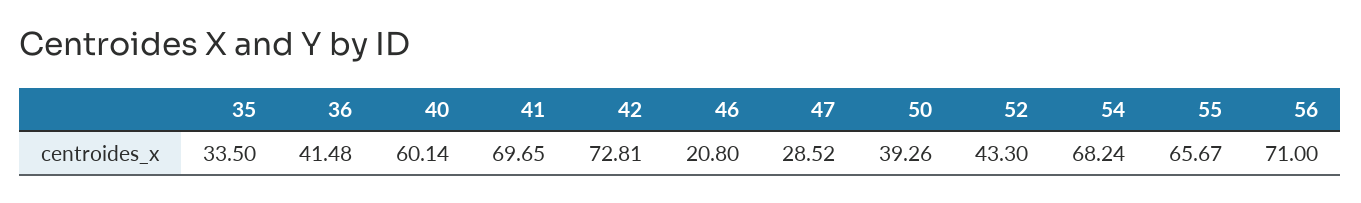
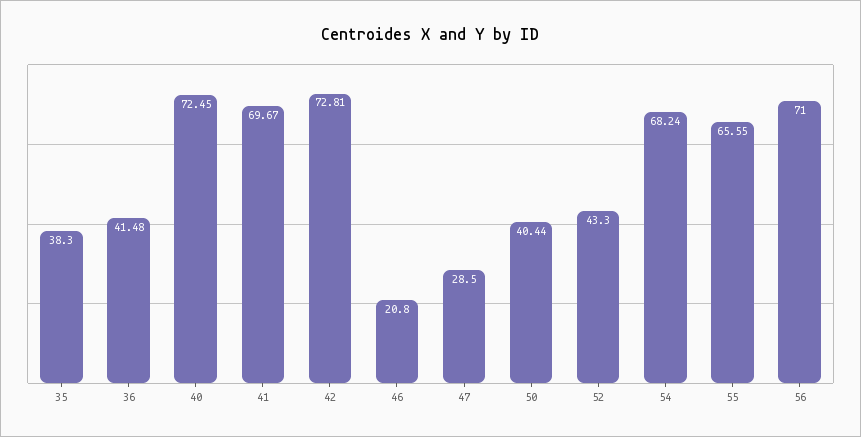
  {
-   "35": 33.5,
+   "35": 38.3,
    "36": 41.48,
-   "40": 60.14,
+   "40": 72.45,
-   "41": 69.65,
+   "41": 69.67,
    "42": 72.81,
    "46": 20.8,
-   "47": 28.52,
+   "47": 28.5,
-   "50": 39.26,
+   "50": 40.44,
    "52": 43.3,
    "54": 68.24,
-   "55": 65.67,
+   "55": 65.55,
    "56": 71
  }

